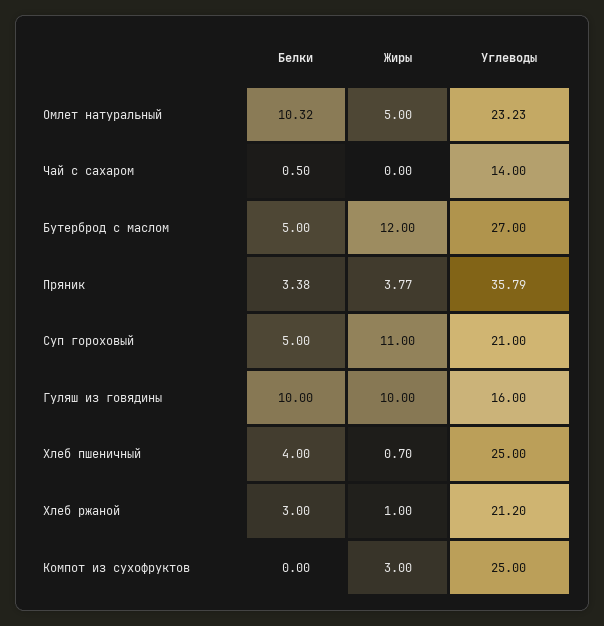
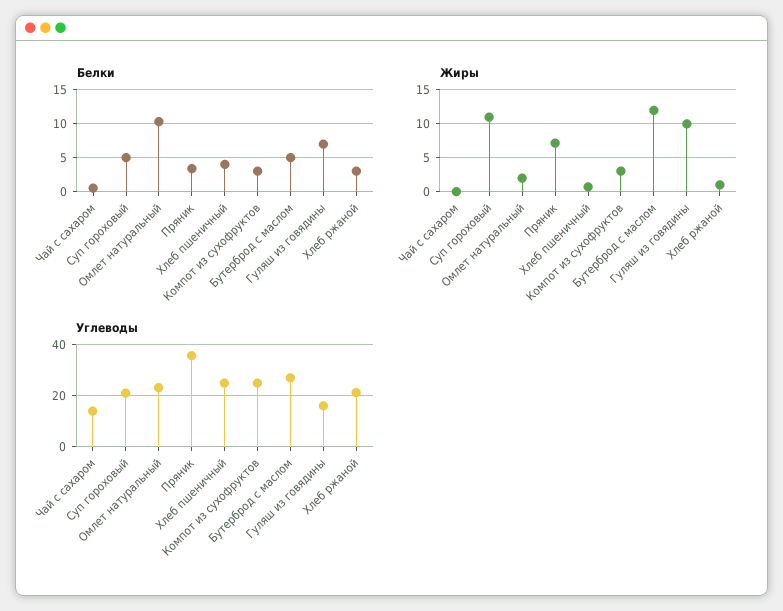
  {
    "Белки": {
      "Омлет натуральный": 10.32,
      "Чай с сахаром": 0.5,
      "Бутерброд с маслом": 5,
      "Пряник": 3.38,
      "Суп гороховый": 5,
-     "Гуляш из говядины": 10,
+     "Гуляш из говядины": 7,
      "Хлеб пшеничный": 4,
      "Хлеб ржаной": 3,
-     "Компот из сухофруктов": 0
+     "Компот из сухофруктов": 3
    },
    "Жиры": {
-     "Омлет натуральный": 5,
+     "Омлет натуральный": 2,
      "Чай с сахаром": 0,
      "Бутерброд с маслом": 12,
-     "Пряник": 3.77,
+     "Пряник": 7,
      "Суп гороховый": 11,
      "Гуляш из говядины": 10,
      "Хлеб пшеничный": 0.7,
      "Хлеб ржаной": 1,
      "Компот из сухофруктов": 3
    },
    "Углеводы": {
      "Омлет натуральный": 23.23,
      "Чай с сахаром": 14,
      "Бутерброд с маслом": 27,
      "Пряник": 35.79,
      "Суп гороховый": 21,
      "Гуляш из говядины": 16,
      "Хлеб пшеничный": 25,
      "Хлеб ржаной": 21.2,
      "Компот из сухофруктов": 25
    }
  }

